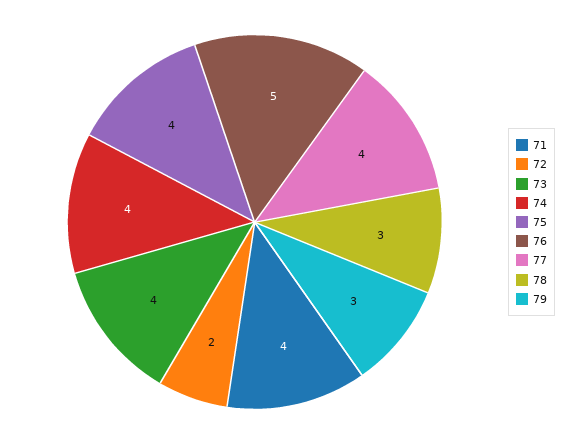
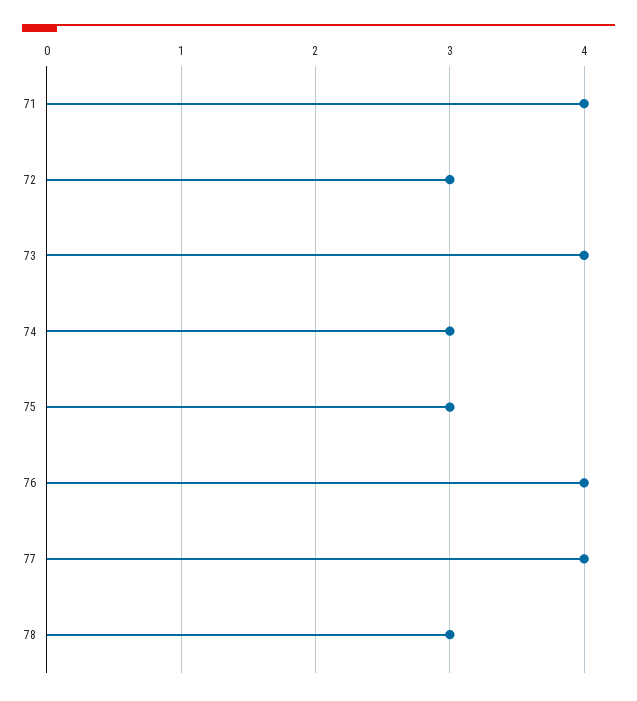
  {
    "71": 4,
-   "72": 2,
+   "72": 3,
    "73": 4,
-   "74": 4,
+   "74": 3,
-   "75": 4,
+   "75": 3,
-   "76": 5,
+   "76": 4,
    "77": 4,
-   "78": 3,
+   "78": 3
-   "79": 3
  }

